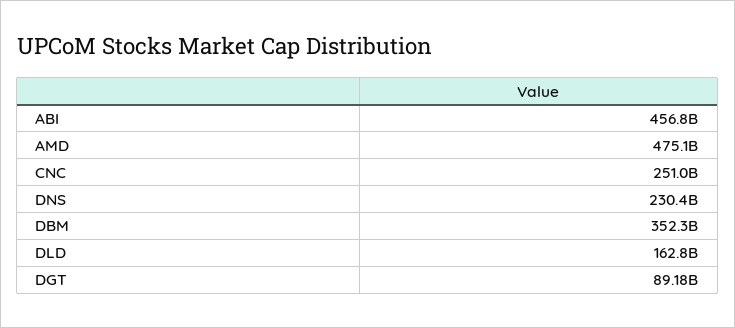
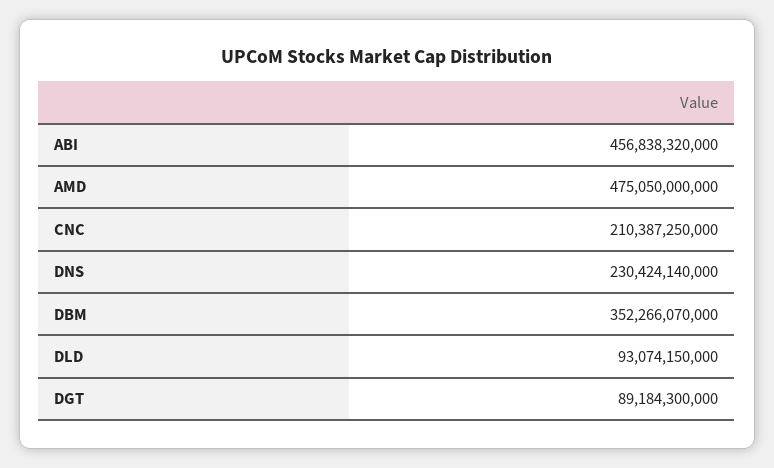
  {
    "ABI": 456838320000,
    "AMD": 475050000000,
-   "CNC": 251000000000,
+   "CNC": 210387250000,
    "DNS": 230424140000,
    "DBM": 352266070000,
-   "DLD": 162800000000,
+   "DLD": 93074150000,
    "DGT": 89184300000
  }

